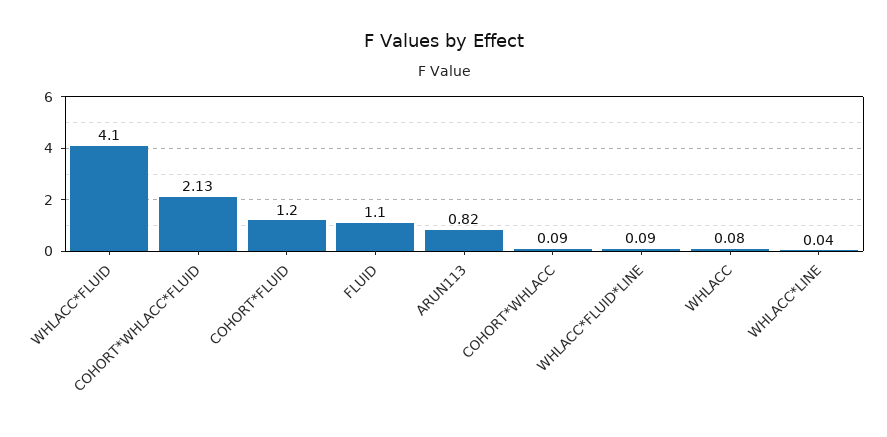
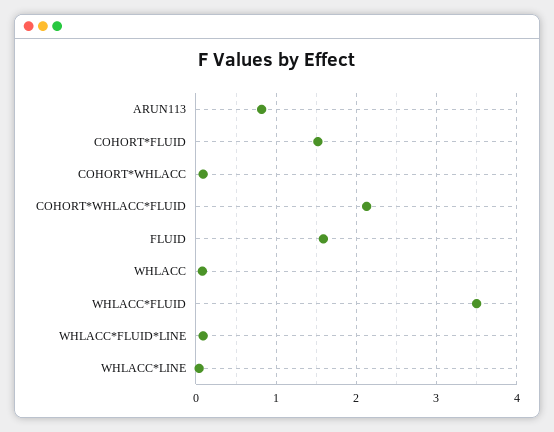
  {
-   "WHLACC*FLUID": 4.1,
+   "WHLACC*FLUID": 3.5,
    "COHORT*WHLACC*FLUID": 2.13,
-   "COHORT*FLUID": 1.2,
+   "COHORT*FLUID": 1.5,
-   "FLUID": 1.1,
+   "FLUID": 1.6,
    "ARUN113": 0.82,
    "COHORT*WHLACC": 0.09,
    "WHLACC*FLUID*LINE": 0.09,
    "WHLACC": 0.08,
    "WHLACC*LINE": 0.04
  }

